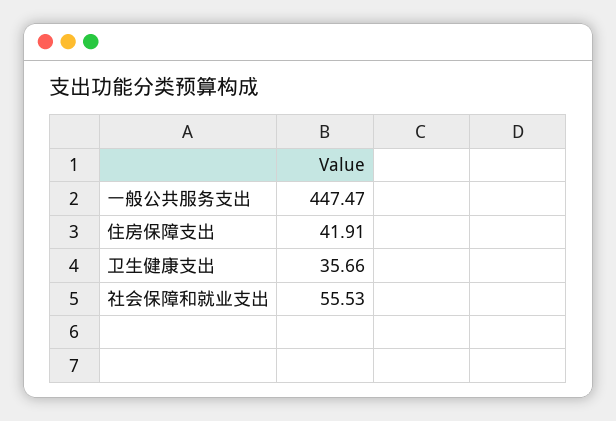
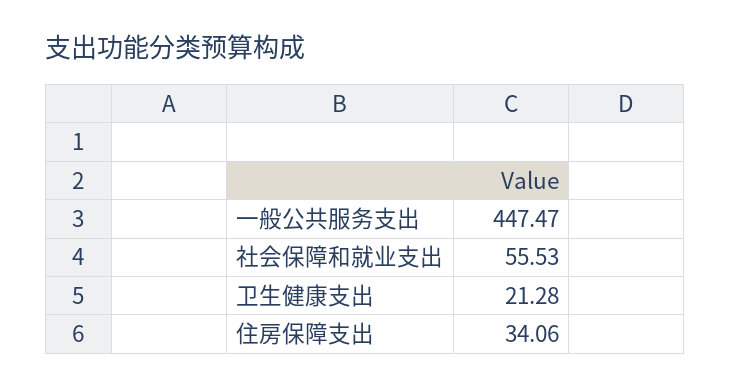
  {
    "一般公共服务支出": 447.47,
-   "住房保障支出": 41.91,
+   "住房保障支出": 34.06,
-   "卫生健康支出": 35.66,
+   "卫生健康支出": 21.28,
    "社会保障和就业支出": 55.53
  }

